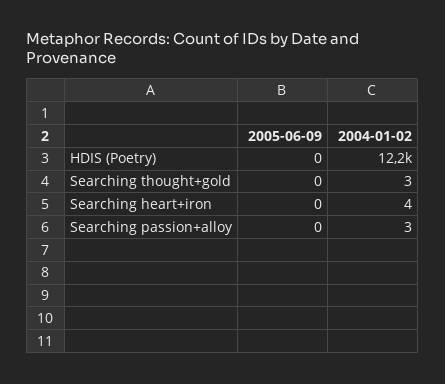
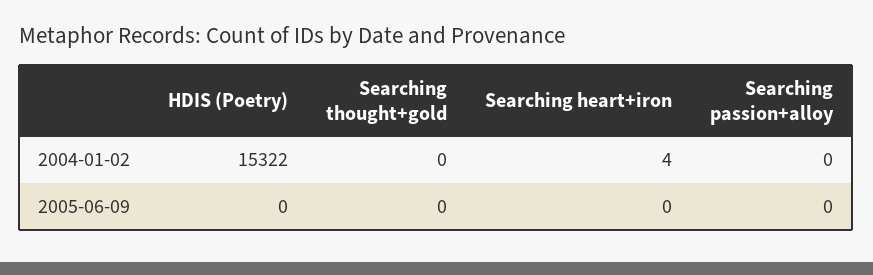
  {
    "2005-06-09": {
      "HDIS (Poetry)": 0,
      "Searching thought+gold": 0,
      "Searching heart+iron": 0,
      "Searching passion+alloy": 0
    },
    "2004-01-02": {
-     "HDIS (Poetry)": 12200,
+     "HDIS (Poetry)": 15322,
-     "Searching thought+gold": 3,
+     "Searching thought+gold": 0,
      "Searching heart+iron": 4,
-     "Searching passion+alloy": 3
+     "Searching passion+alloy": 0
    }
  }

